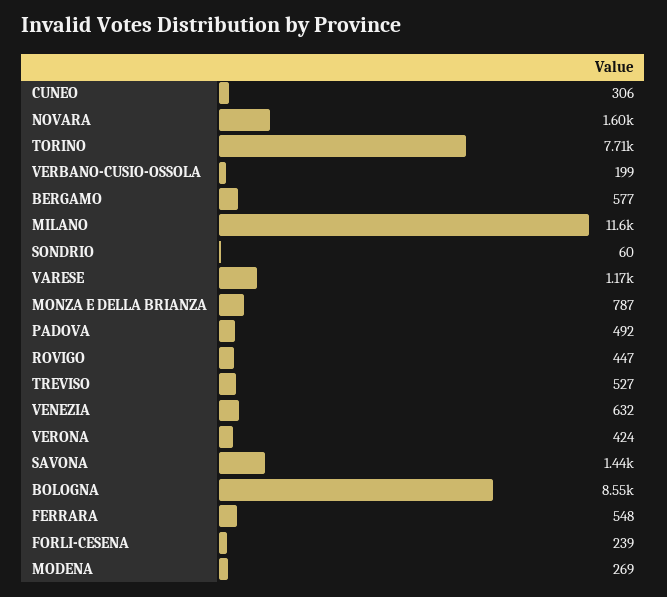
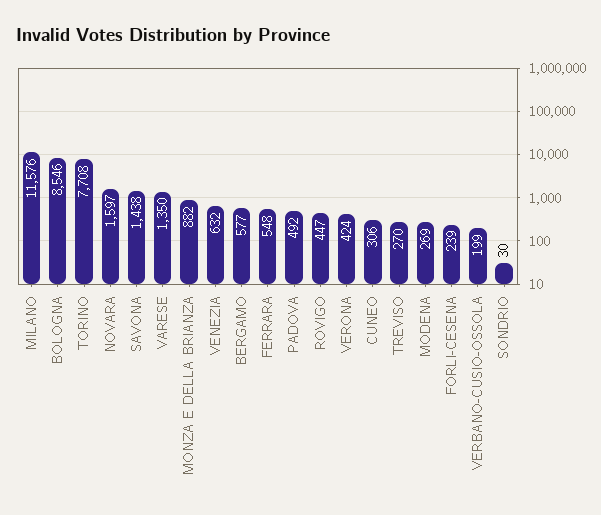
  {
    "CUNEO": 306,
    "NOVARA": 1597,
    "TORINO": 7708,
    "VERBANO-CUSIO-OSSOLA": 199,
    "BERGAMO": 577,
    "MILANO": 11576,
-   "SONDRIO": 60,
+   "SONDRIO": 30,
-   "VARESE": 1170,
+   "VARESE": 1350,
-   "MONZA E DELLA BRIANZA": 787,
+   "MONZA E DELLA BRIANZA": 882,
    "PADOVA": 492,
    "ROVIGO": 447,
-   "TREVISO": 527,
+   "TREVISO": 270,
    "VENEZIA": 632,
    "VERONA": 424,
    "SAVONA": 1438,
    "BOLOGNA": 8546,
    "FERRARA": 548,
    "FORLI-CESENA": 239,
    "MODENA": 269
  }

